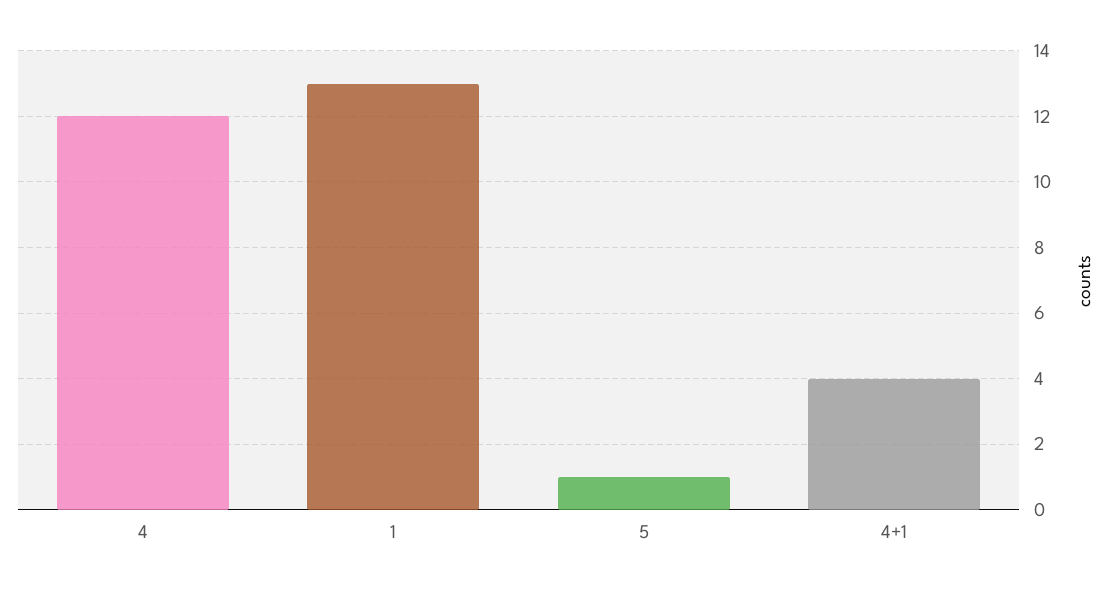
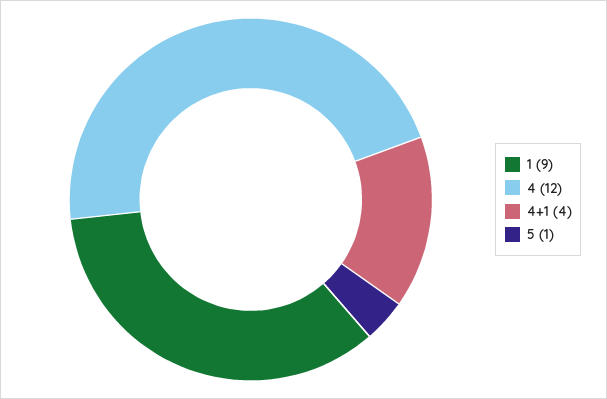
  {
    "4": 12,
-   "1": 13,
+   "1": 9,
    "5": 1,
    "4+1": 4
  }

